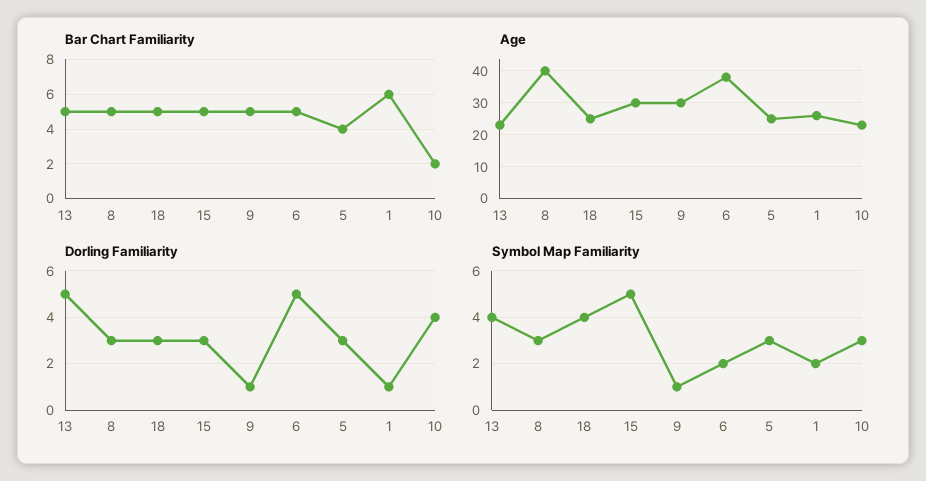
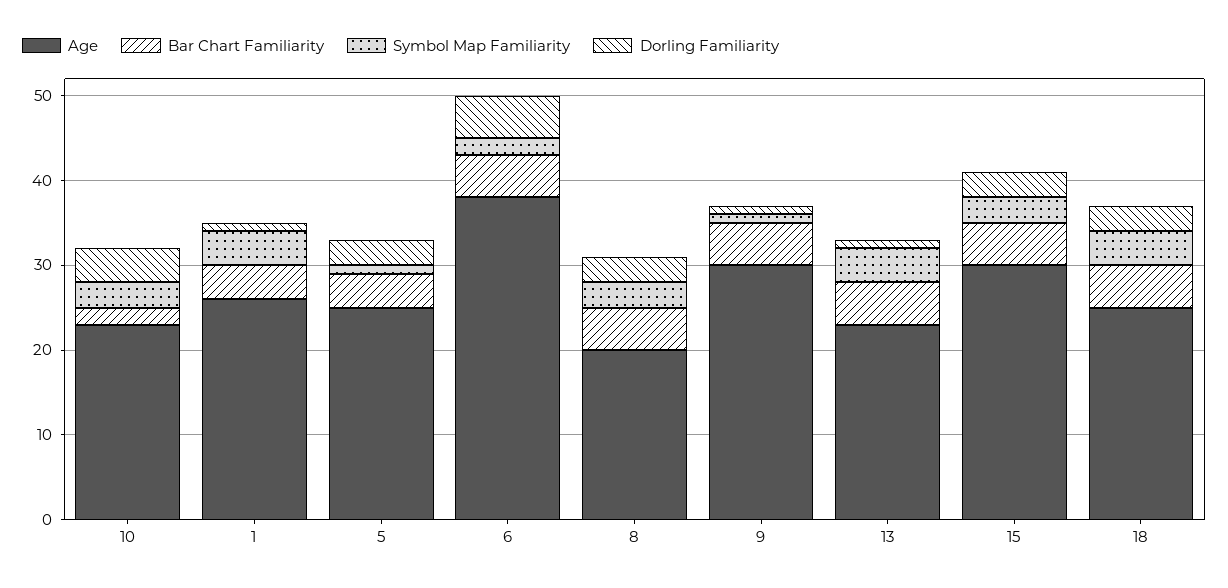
  {
    "Bar Chart Familiarity": {
      "13": 5,
      "8": 5,
      "18": 5,
      "15": 5,
      "9": 5,
      "6": 5,
      "5": 4,
-     "1": 6,
+     "1": 4,
      "10": 2
    },
    "Age": {
      "13": 23,
-     "8": 40,
+     "8": 20,
      "18": 25,
      "15": 30,
      "9": 30,
      "6": 38,
      "5": 25,
      "1": 26,
      "10": 23
    },
    "Dorling Familiarity": {
-     "13": 5,
+     "13": 1,
      "8": 3,
      "18": 3,
      "15": 3,
      "9": 1,
      "6": 5,
      "5": 3,
      "1": 1,
      "10": 4
    },
    "Symbol Map Familiarity": {
      "13": 4,
      "8": 3,
      "18": 4,
-     "15": 5,
+     "15": 3,
      "9": 1,
      "6": 2,
-     "5": 3,
+     "5": 1,
-     "1": 2,
+     "1": 4,
      "10": 3
    }
  }

